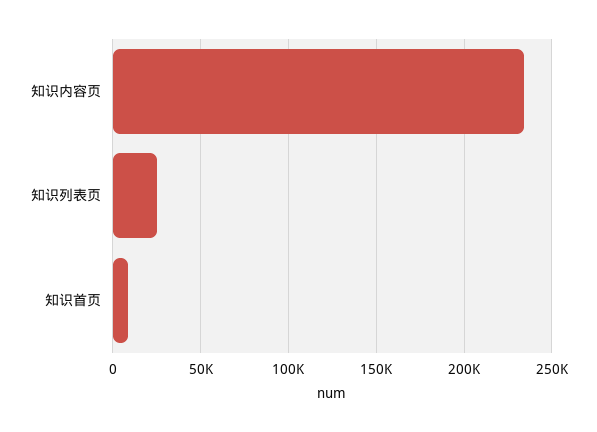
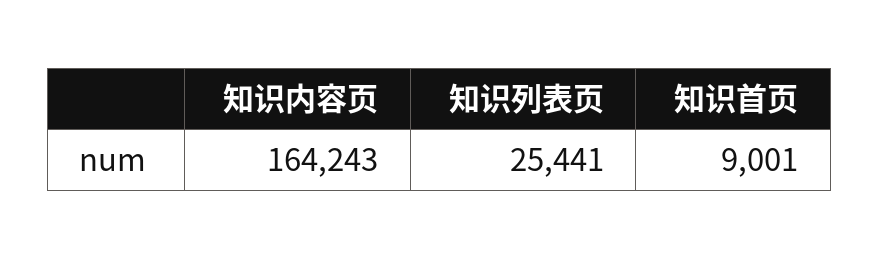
  {
-   "知识内容页": 235000,
+   "知识内容页": 164243,
    "知识列表页": 25441,
    "知识首页": 9001
  }

